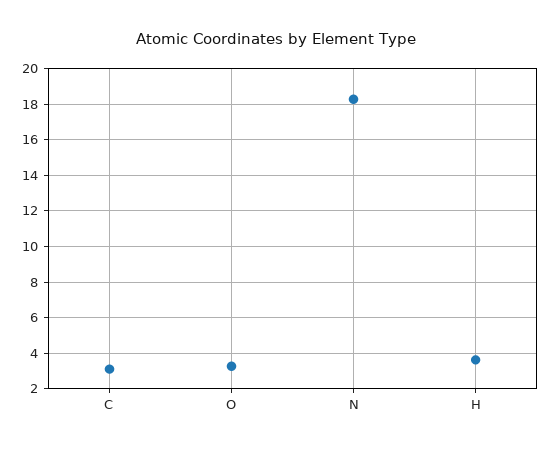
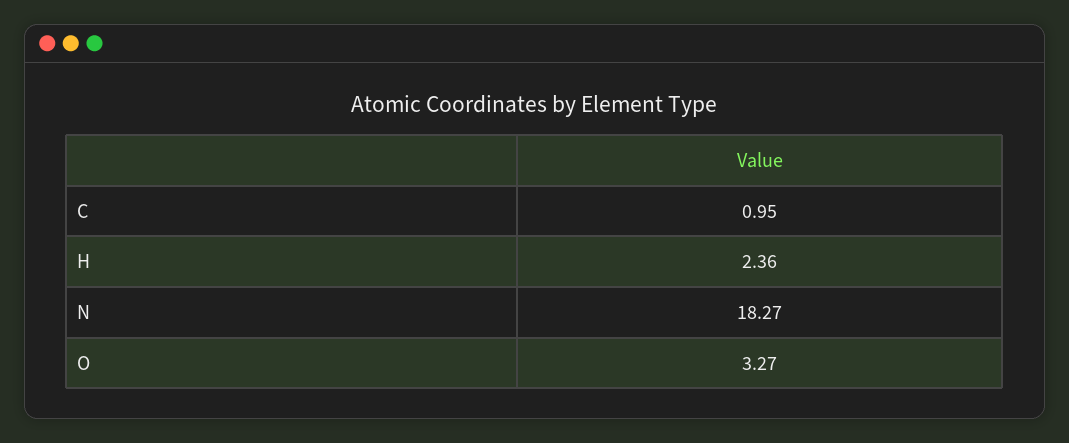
  {
-   "C": 3,
+   "C": 0.95,
    "O": 3.27,
    "N": 18.27,
-   "H": 3.5
+   "H": 2.36
  }

